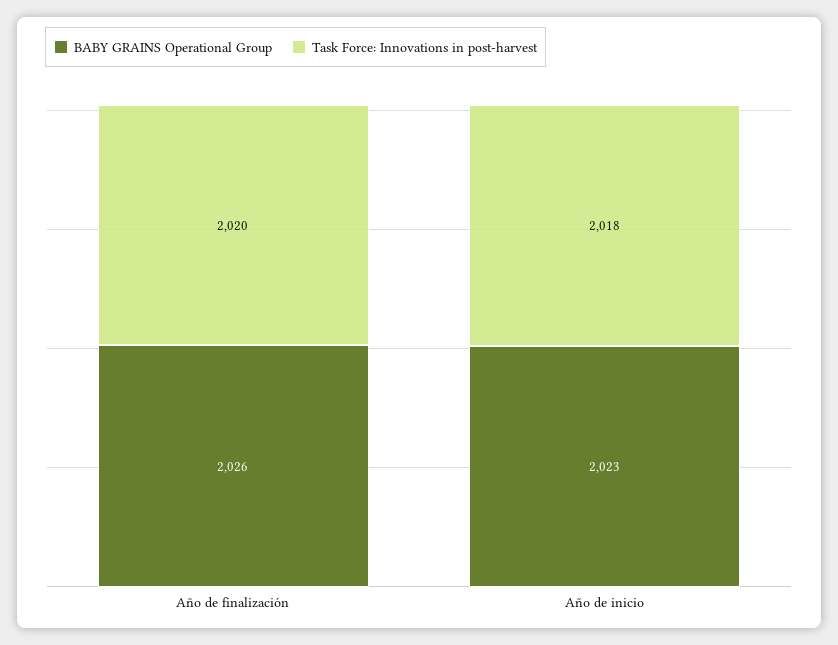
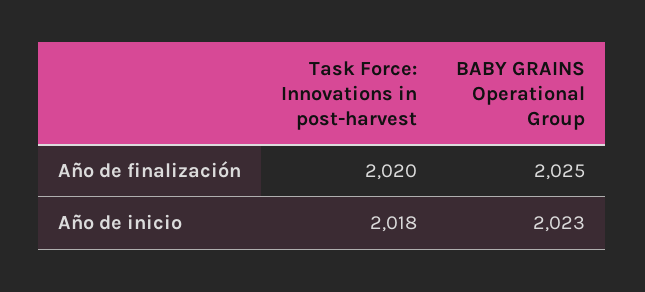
  {
    "BABY GRAINS Operational Group": {
-     "Año de finalización": 2026,
+     "Año de finalización": 2025,
      "Año de inicio": 2023
    },
    "Task Force: Innovations in post-harvest": {
      "Año de finalización": 2020,
      "Año de inicio": 2018
    }
  }

